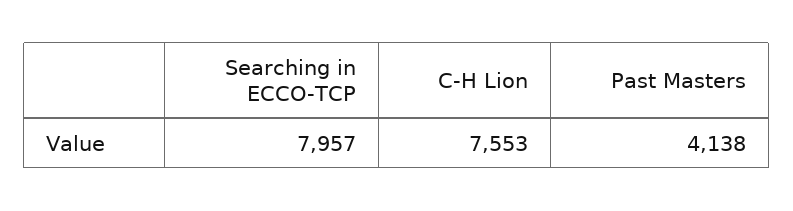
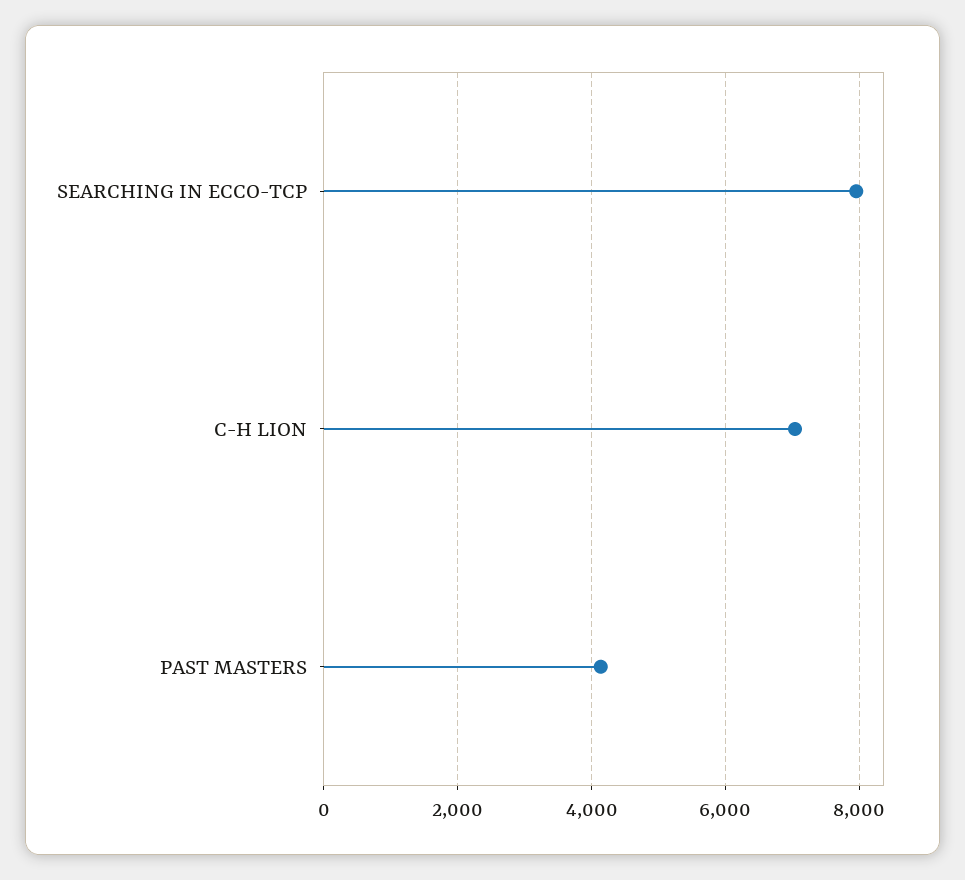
  {
    "Searching in ECCO-TCP": 7957,
-   "C-H Lion": 7553,
+   "C-H Lion": 7000,
    "Past Masters": 4138
  }

